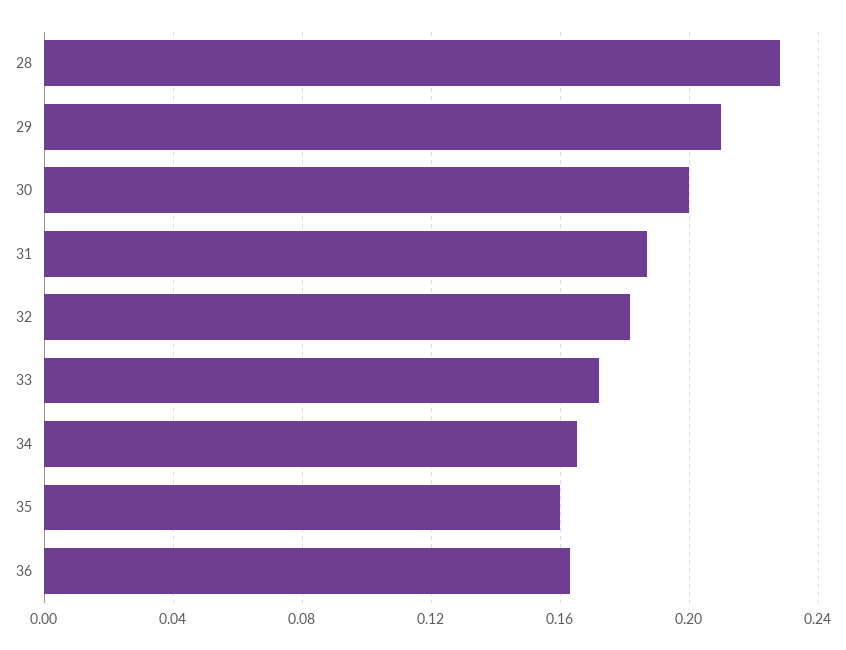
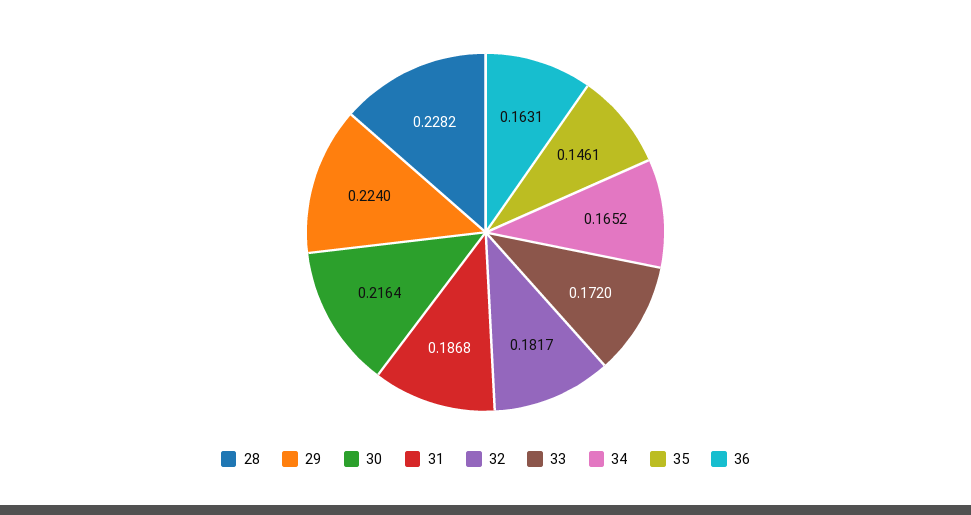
  {
    "28": 0.2282,
-   "29": 0.21,
+   "29": 0.224,
-   "30": 0.2,
+   "30": 0.2164,
    "31": 0.1868,
    "32": 0.1817,
    "33": 0.172,
    "34": 0.1652,
-   "35": 0.16,
+   "35": 0.1461,
    "36": 0.1631
  }

